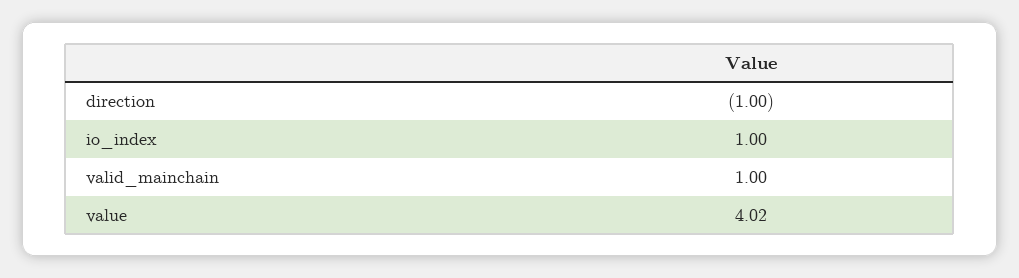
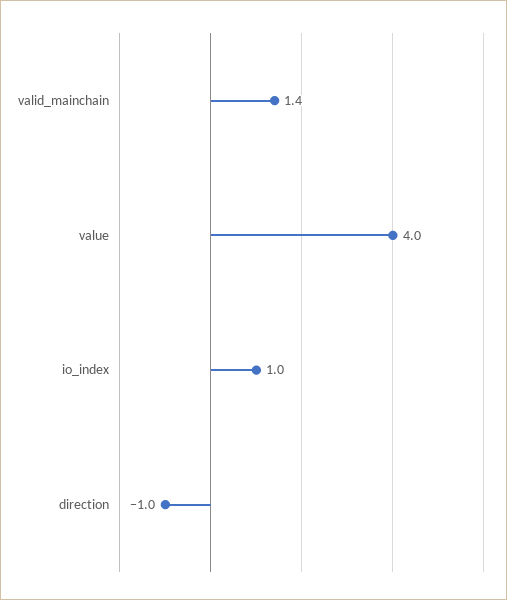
  {
    "direction": -1,
    "io_index": 1,
-   "valid_mainchain": 1,
+   "valid_mainchain": 1.4,
    "value": 4.02
  }

